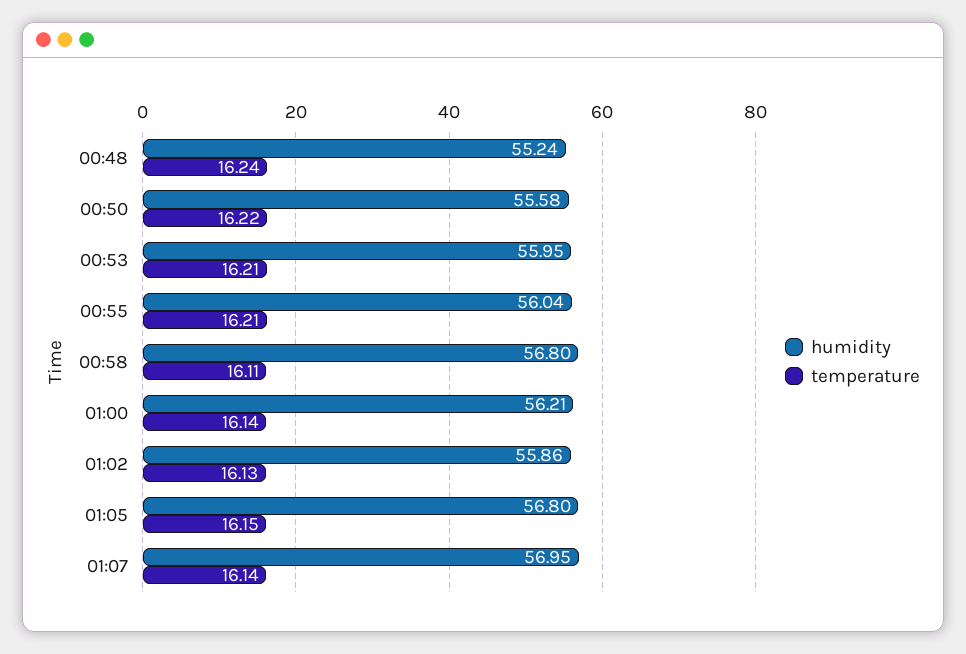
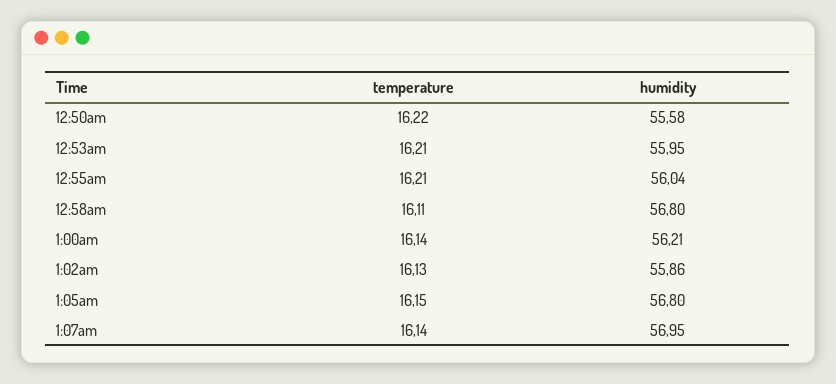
  {
    "humidity": {
-     "00:48": 55.24,
      "00:50": 55.58,
      "00:53": 55.95,
      "00:55": 56.04,
      "00:58": 56.8,
      "01:00": 56.21,
      "01:02": 55.86,
      "01:05": 56.8,
      "01:07": 56.95
    },
    "temperature": {
-     "00:48": 16.24,
      "00:50": 16.22,
      "00:53": 16.21,
      "00:55": 16.21,
      "00:58": 16.11,
      "01:00": 16.14,
      "01:02": 16.13,
      "01:05": 16.15,
      "01:07": 16.14
    }
  }

